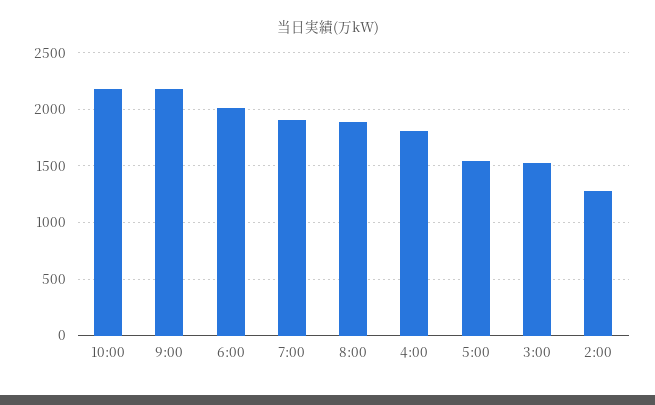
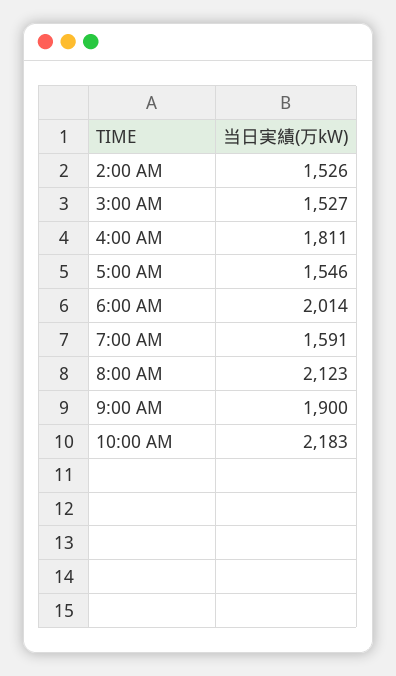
  {
    "10:00": 2183,
-   "9:00": 2200,
+   "9:00": 1900,
    "6:00": 2014,
-   "7:00": 1900,
+   "7:00": 1591,
-   "8:00": 1900,
+   "8:00": 2123,
    "4:00": 1811,
    "5:00": 1546,
    "3:00": 1527,
-   "2:00": 1300
+   "2:00": 1526
  }

